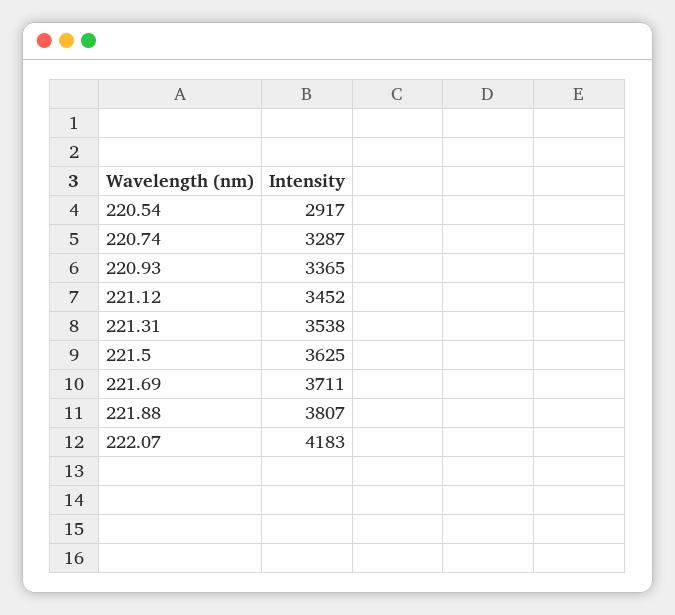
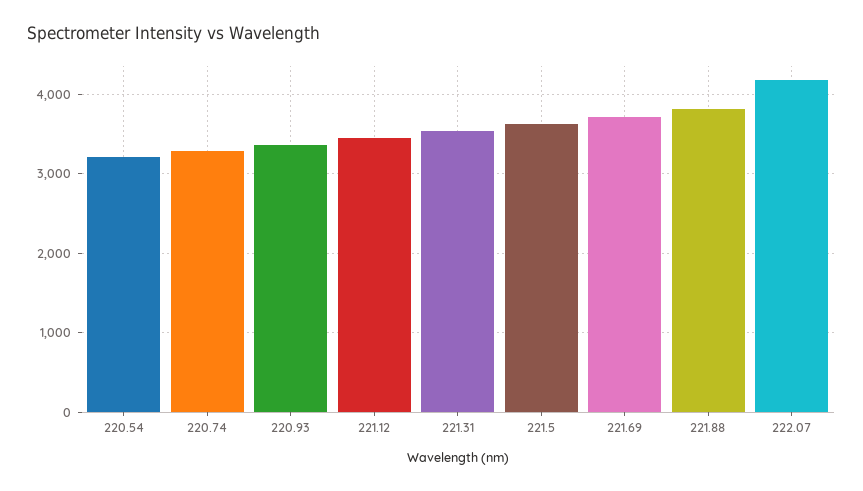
  {
-   "220.54": 2917,
+   "220.54": 3200,
    "220.74": 3287,
    "220.93": 3365,
    "221.12": 3452,
    "221.31": 3538,
    "221.5": 3625,
    "221.69": 3711,
    "221.88": 3807,
    "222.07": 4183
  }

